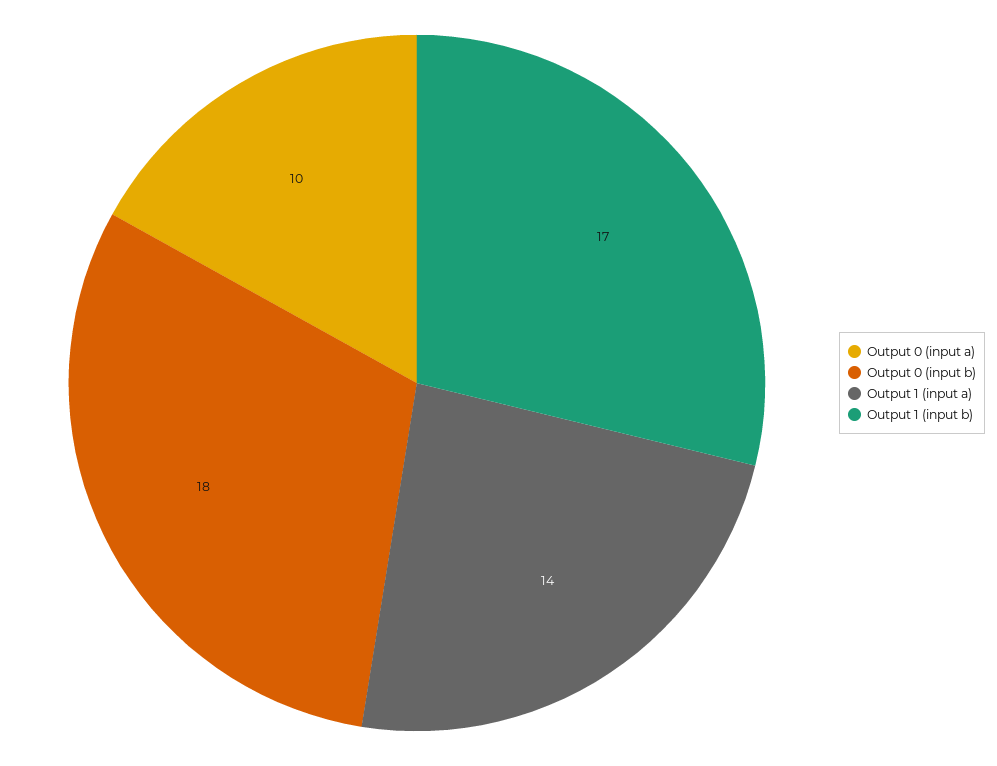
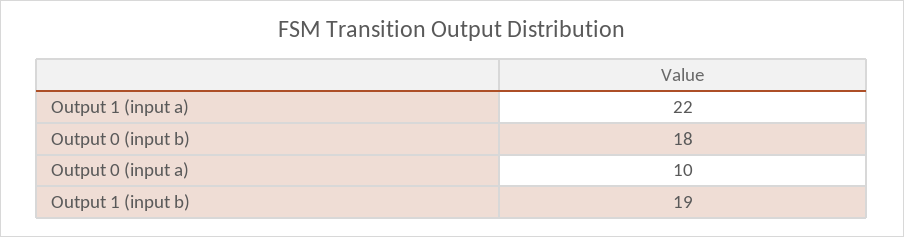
  {
    "Output 0 (input a)": 10,
    "Output 0 (input b)": 18,
-   "Output 1 (input a)": 14,
+   "Output 1 (input a)": 22,
-   "Output 1 (input b)": 17
+   "Output 1 (input b)": 19
  }

